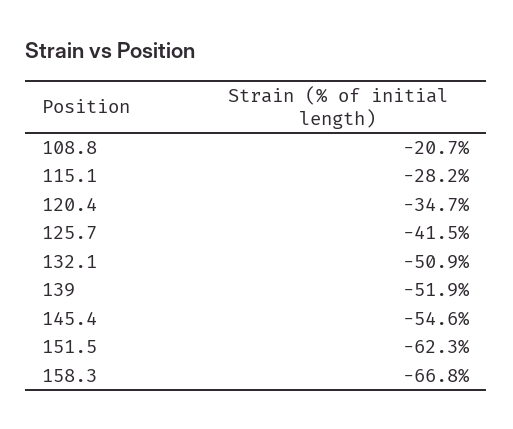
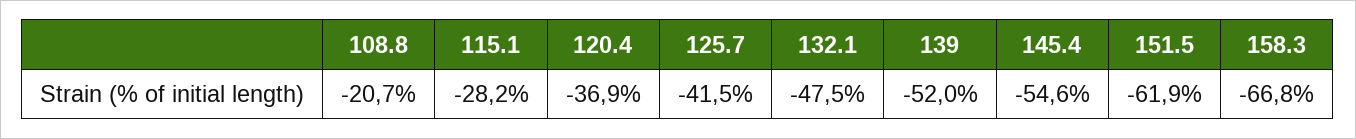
  {
    "108.8": -20.7,
    "115.1": -28.2,
-   "120.4": -34.7,
+   "120.4": -36.9,
    "125.7": -41.5,
-   "132.1": -50.9,
+   "132.1": -47.5,
-   "139": -51.9,
+   "139": -52,
    "145.4": -54.6,
-   "151.5": -62.3,
+   "151.5": -61.9,
    "158.3": -66.8
  }

